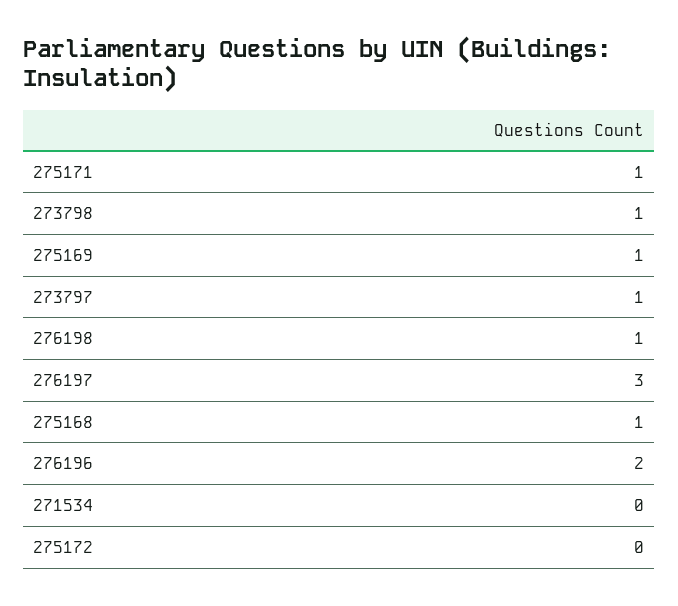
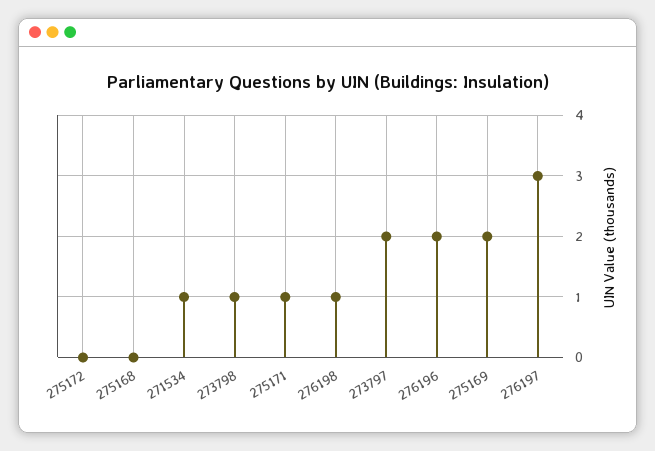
  {
    "275171": 1,
    "273798": 1,
-   "275169": 1,
+   "275169": 2,
-   "273797": 1,
+   "273797": 2,
    "276198": 1,
    "276197": 3,
-   "275168": 1,
+   "275168": 0,
    "276196": 2,
-   "271534": 0,
+   "271534": 1,
    "275172": 0
  }

